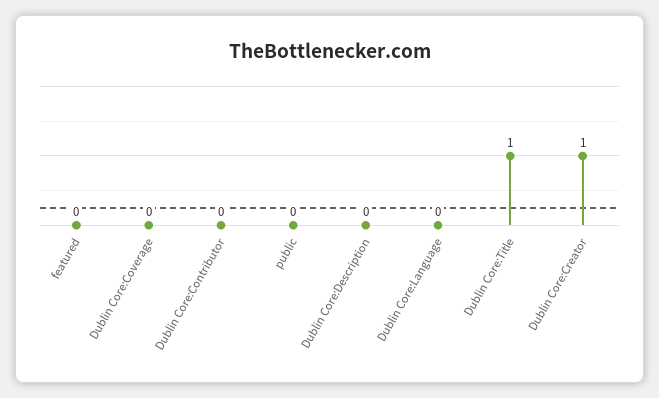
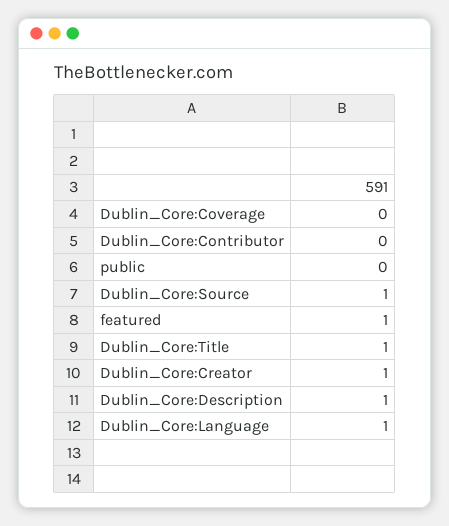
  {
-   "featured": 0,
+   "featured": 1,
    "Dublin Core:Coverage": 0,
    "Dublin Core:Contributor": 0,
    "public": 0,
-   "Dublin Core:Description": 0,
+   "Dublin Core:Description": 1,
-   "Dublin Core:Language": 0,
+   "Dublin Core:Language": 1,
    "Dublin Core:Title": 1,
-   "Dublin Core:Creator": 1
+   "Dublin Core:Creator": 1,
+   "Dublin_Core:Source": 1
  }

